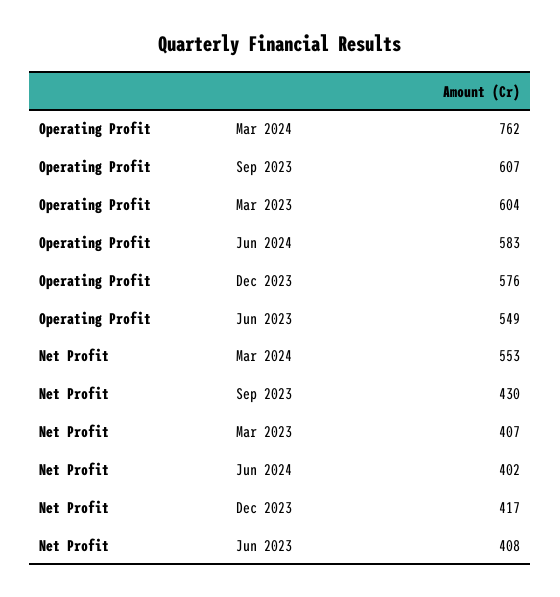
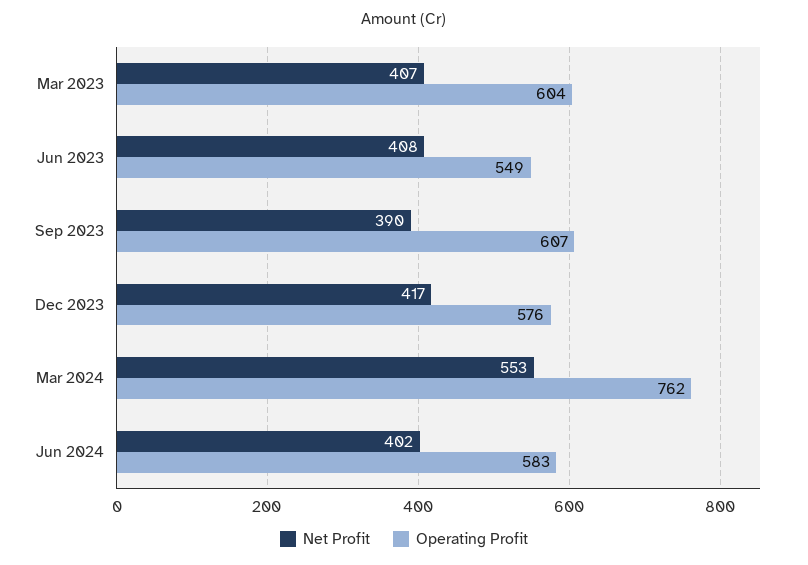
  {
    "Operating Profit": {
      "Mar 2024": 762,
      "Sep 2023": 607,
      "Mar 2023": 604,
      "Jun 2024": 583,
      "Dec 2023": 576,
      "Jun 2023": 549
    },
    "Net Profit": {
      "Mar 2024": 553,
-     "Sep 2023": 430,
+     "Sep 2023": 390,
      "Mar 2023": 407,
      "Jun 2024": 402,
      "Dec 2023": 417,
      "Jun 2023": 408
    }
  }

